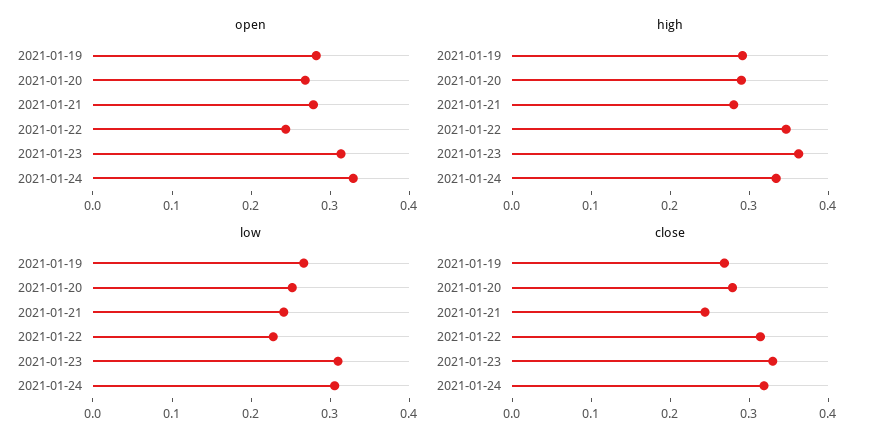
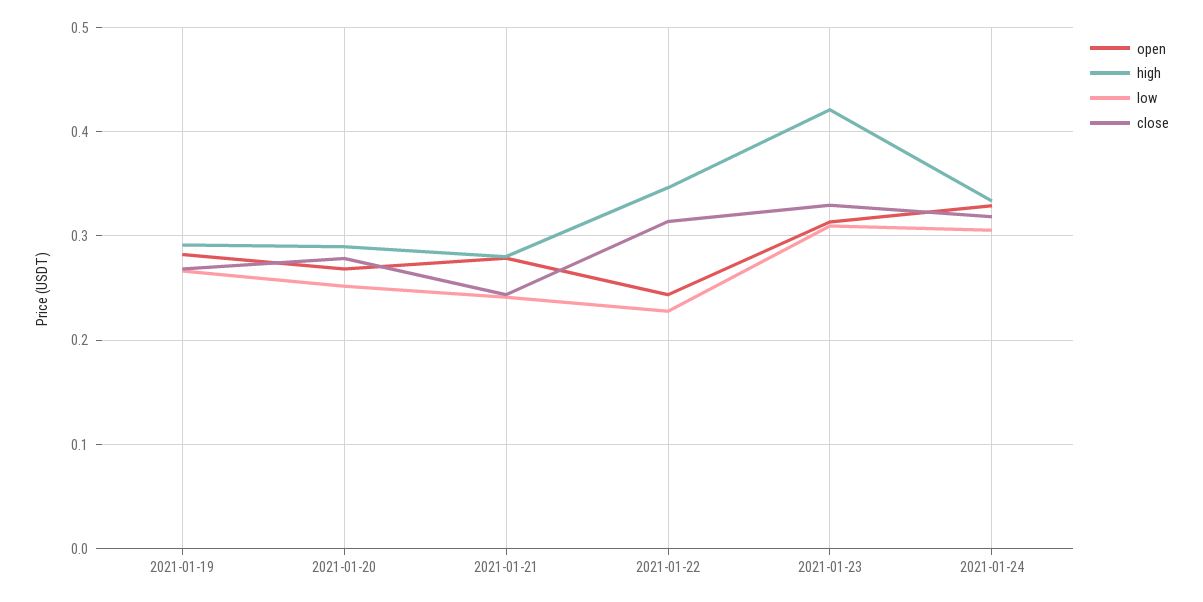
  {
    "open": {
      "2021-01-19": 0.28,
      "2021-01-20": 0.27,
      "2021-01-21": 0.28,
      "2021-01-22": 0.24,
      "2021-01-23": 0.31,
      "2021-01-24": 0.33
    },
    "high": {
      "2021-01-19": 0.29,
      "2021-01-20": 0.29,
      "2021-01-21": 0.28,
      "2021-01-22": 0.35,
-     "2021-01-23": 0.36,
+     "2021-01-23": 0.42,
      "2021-01-24": 0.33
    },
    "low": {
      "2021-01-19": 0.27,
      "2021-01-20": 0.25,
      "2021-01-21": 0.24,
      "2021-01-22": 0.23,
      "2021-01-23": 0.31,
      "2021-01-24": 0.31
    },
    "close": {
      "2021-01-19": 0.27,
      "2021-01-20": 0.28,
      "2021-01-21": 0.24,
      "2021-01-22": 0.31,
      "2021-01-23": 0.33,
      "2021-01-24": 0.32
    }
  }

